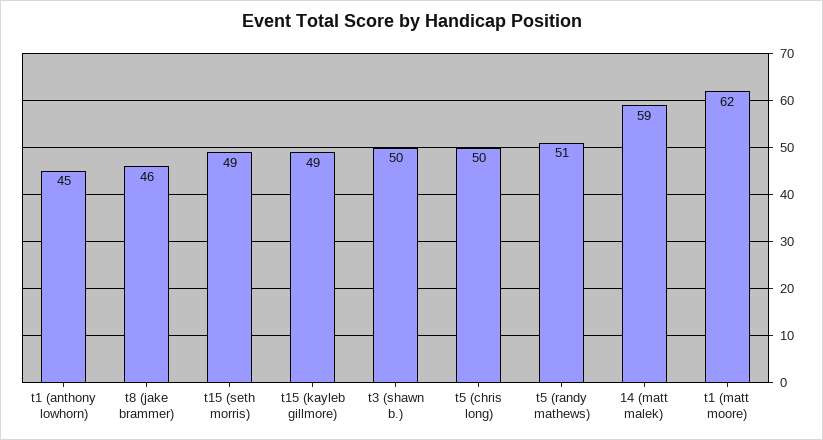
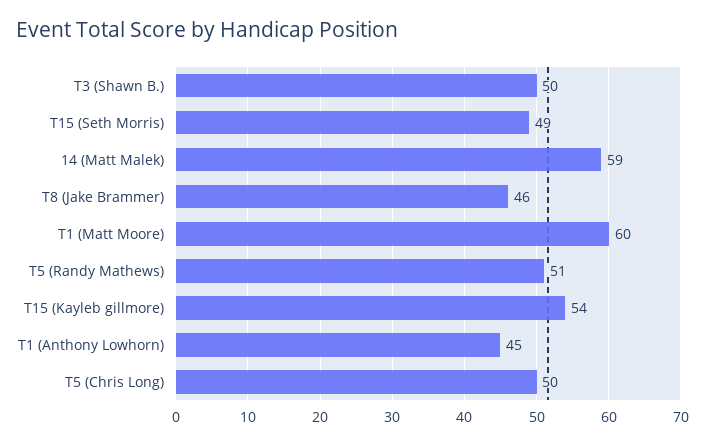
  {
    "t1 (anthony lowhorn)": 45,
    "t8 (jake brammer)": 46,
    "t15 (seth morris)": 49,
-   "t15 (kayleb gillmore)": 49,
+   "t15 (kayleb gillmore)": 54,
    "t3 (shawn b.)": 50,
    "t5 (chris long)": 50,
    "t5 (randy mathews)": 51,
    "14 (matt malek)": 59,
-   "t1 (matt moore)": 62
+   "t1 (matt moore)": 60
  }

